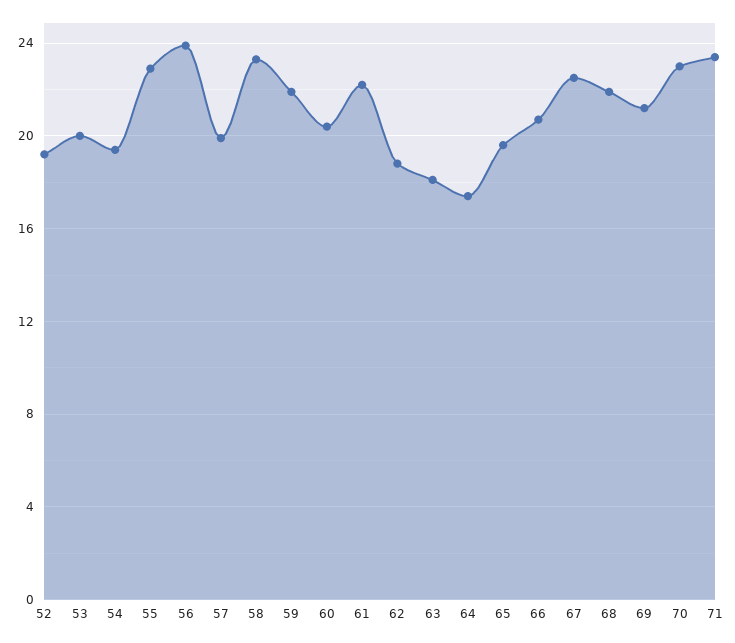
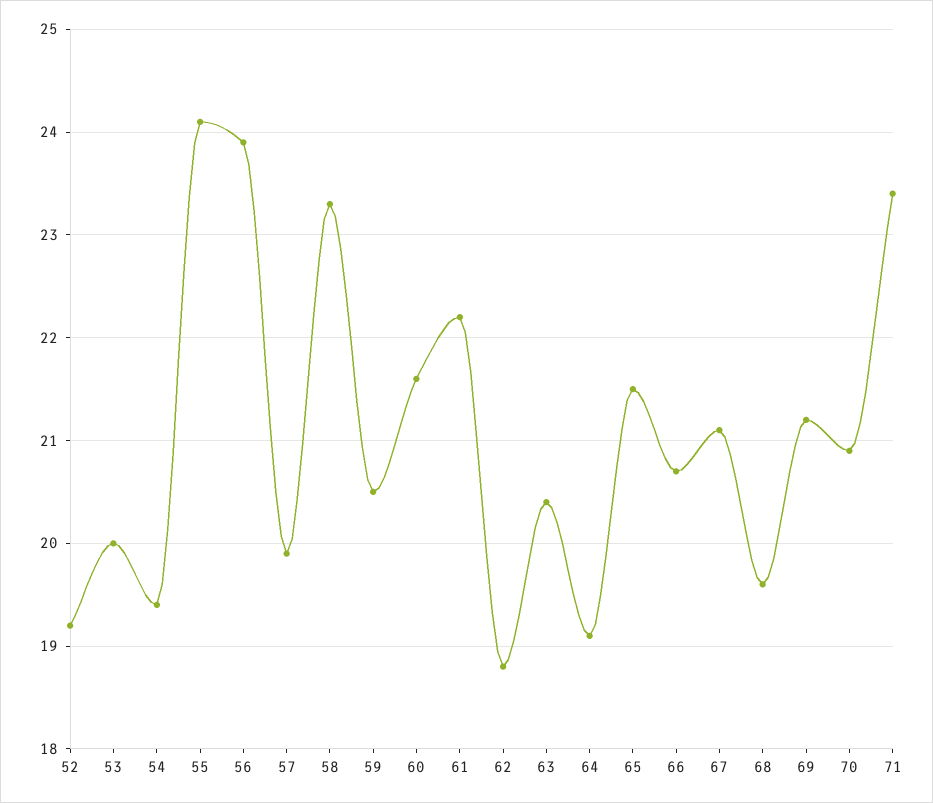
  {
    "52": 19.2,
    "53": 20,
    "54": 19.4,
-   "55": 23,
+   "55": 24.1,
    "56": 23.9,
    "57": 19.9,
    "58": 23.3,
-   "59": 22,
+   "59": 20.5,
-   "60": 20.5,
+   "60": 21.6,
    "61": 22.2,
    "62": 18.8,
-   "63": 18,
+   "63": 20.4,
-   "64": 17.5,
+   "64": 19.1,
-   "65": 19.5,
+   "65": 21.5,
    "66": 20.7,
-   "67": 22.5,
+   "67": 21.1,
-   "68": 22,
+   "68": 19.6,
    "69": 21.2,
-   "70": 23,
+   "70": 20.9,
    "71": 23.4
  }

